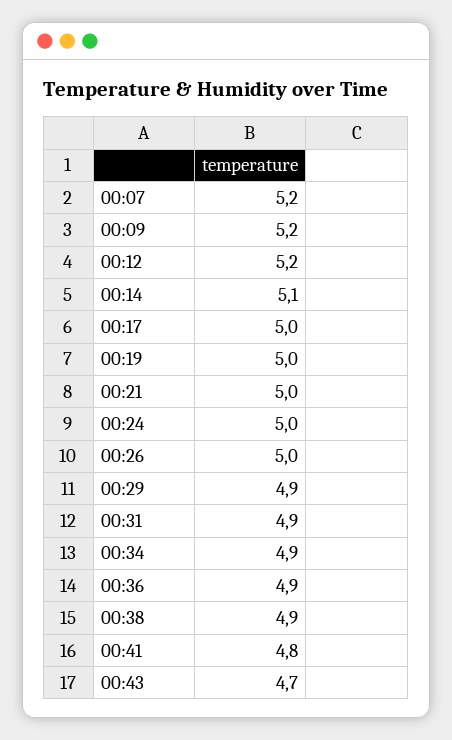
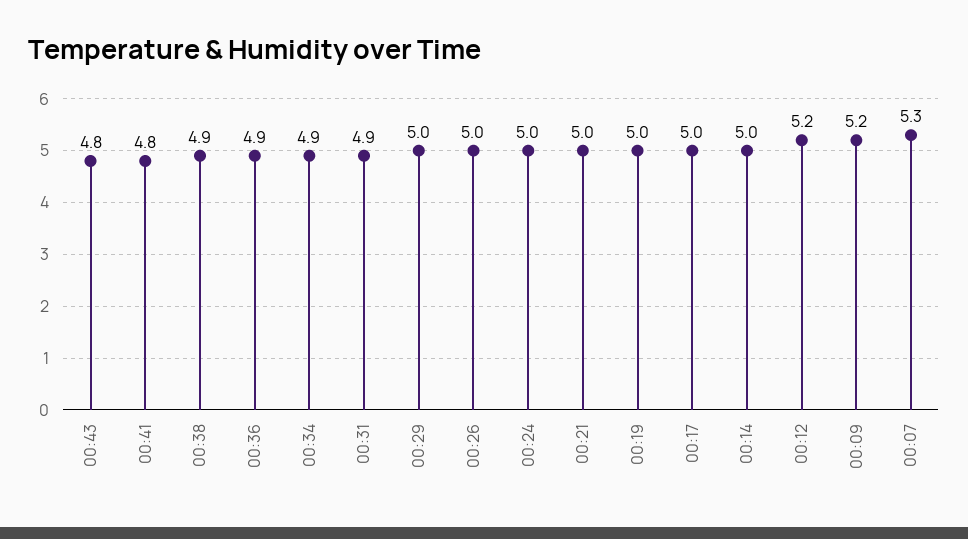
  {
-   "00:07": 5.2,
+   "00:07": 5.3,
    "00:09": 5.2,
    "00:12": 5.2,
-   "00:14": 5.1,
+   "00:14": 5,
    "00:17": 5,
    "00:19": 5,
    "00:21": 5,
    "00:24": 5,
    "00:26": 5,
-   "00:29": 4.9,
+   "00:29": 5,
    "00:31": 4.9,
    "00:34": 4.9,
    "00:36": 4.9,
    "00:38": 4.9,
    "00:41": 4.8,
-   "00:43": 4.7
+   "00:43": 4.8
  }

